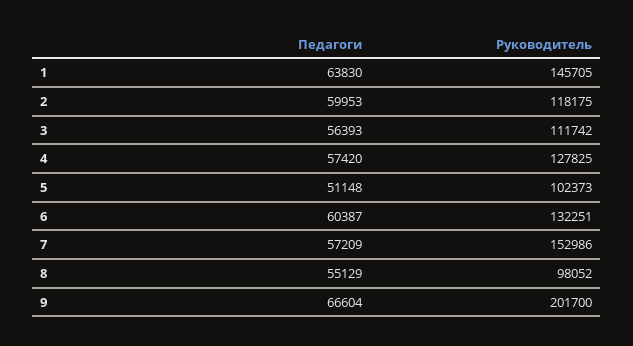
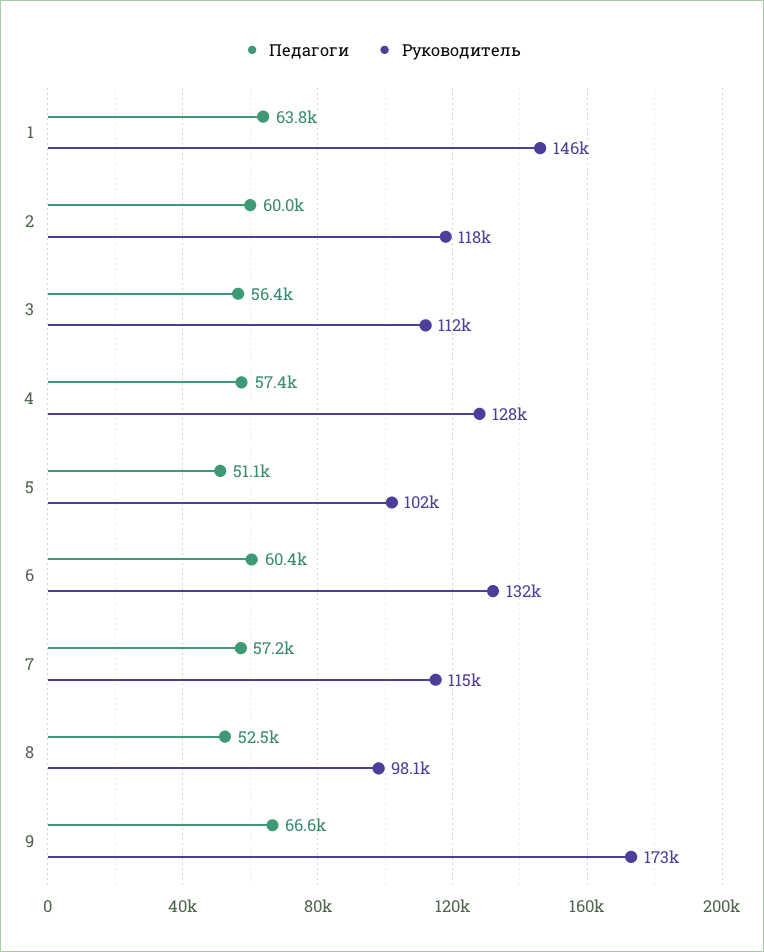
  {
    "Педагоги": {
      "1": 63830,
      "2": 59953,
      "3": 56393,
      "4": 57420,
      "5": 51148,
      "6": 60387,
      "7": 57209,
-     "8": 55129,
+     "8": 52500,
      "9": 66604
    },
    "Руководитель": {
      "1": 145705,
      "2": 118175,
      "3": 111742,
      "4": 127825,
      "5": 102373,
      "6": 132251,
-     "7": 152986,
+     "7": 115000,
      "8": 98052,
-     "9": 201700
+     "9": 173000
    }
  }

